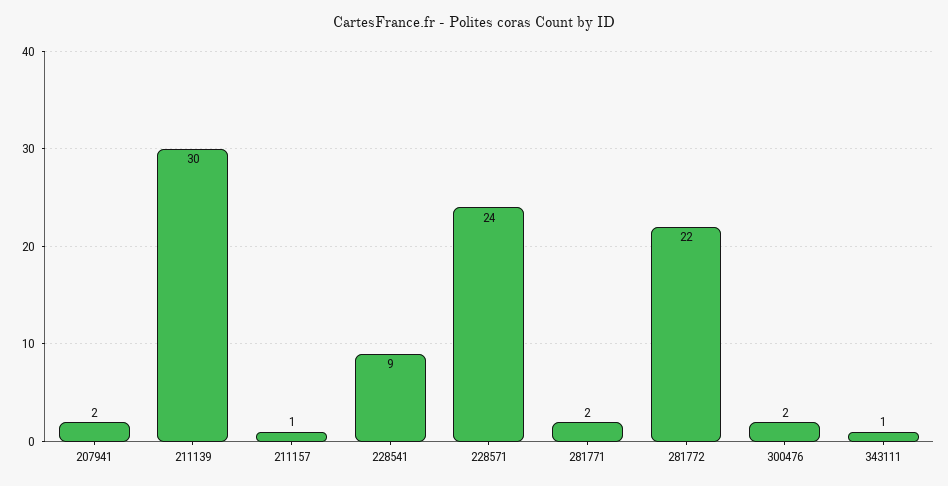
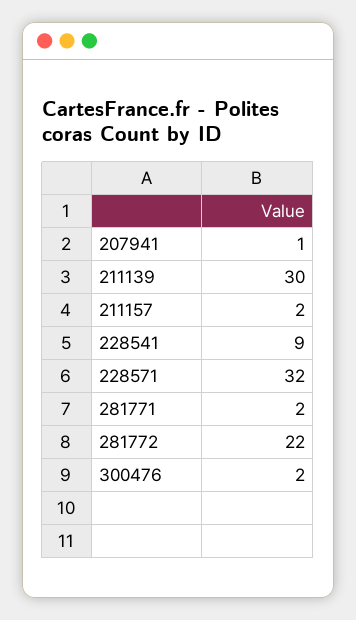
  {
-   "207941": 2,
+   "207941": 1,
    "211139": 30,
-   "211157": 1,
+   "211157": 2,
    "228541": 9,
-   "228571": 24,
+   "228571": 32,
    "281771": 2,
    "281772": 22,
-   "300476": 2,
+   "300476": 2
-   "343111": 1
  }

